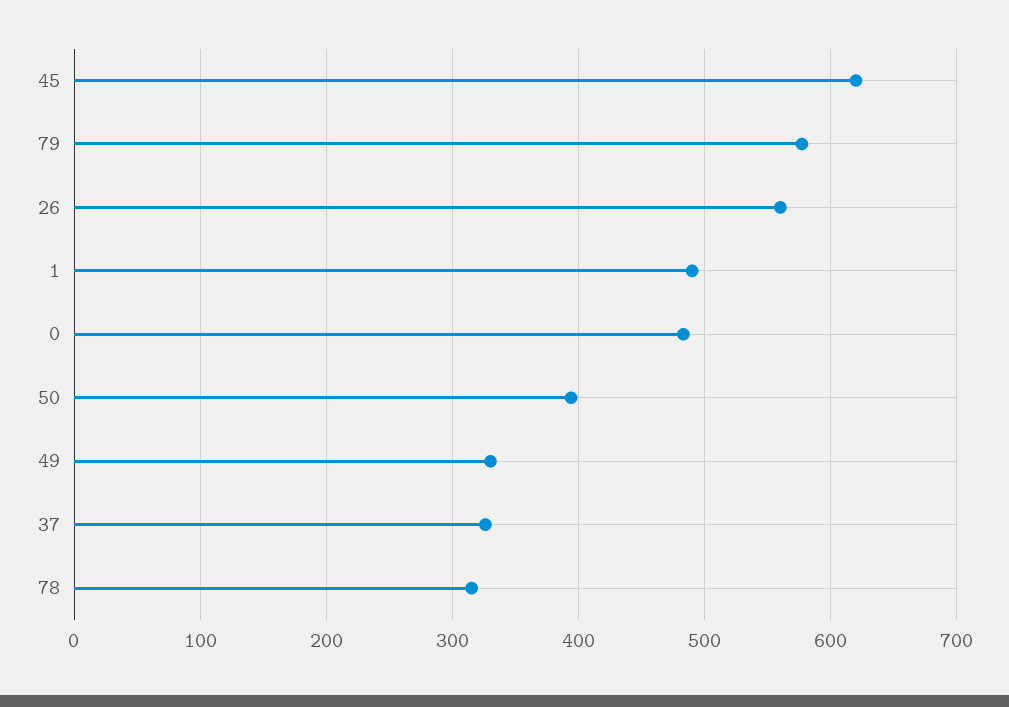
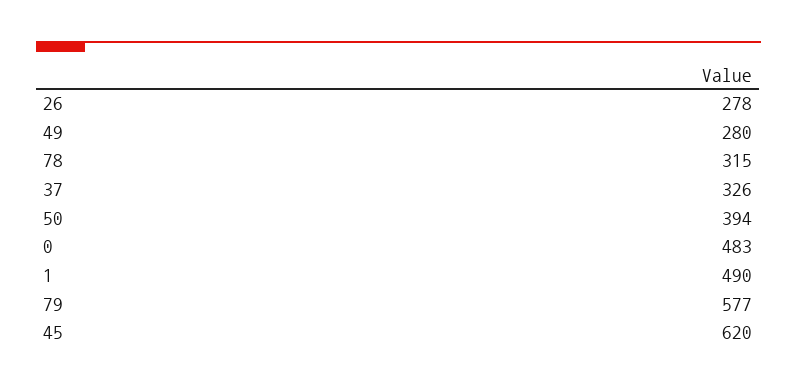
  {
    "45": 620,
    "79": 577,
-   "26": 560,
+   "26": 278,
    "1": 490,
    "0": 483,
    "50": 394,
-   "49": 330,
+   "49": 280,
    "37": 326,
    "78": 315
  }

